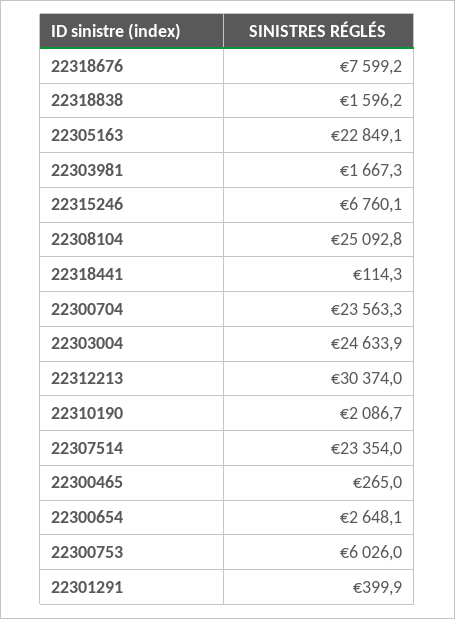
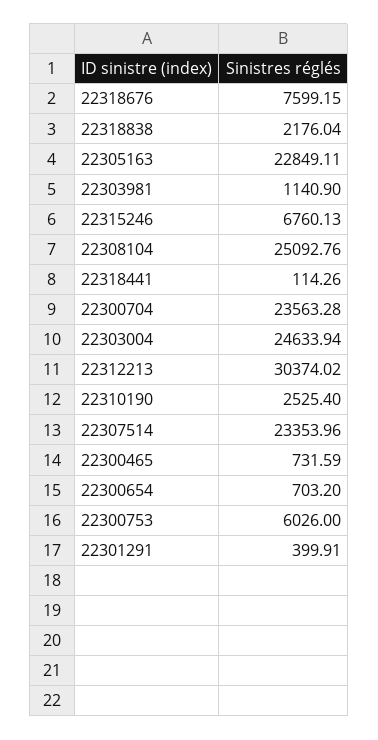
  {
    "22318676": 7599.15,
-   "22318838": 1596.2,
+   "22318838": 2176.04,
    "22305163": 22849.11,
-   "22303981": 1667.3,
+   "22303981": 1140.9,
    "22315246": 6760.13,
    "22308104": 25092.76,
    "22318441": 114.26,
    "22300704": 23563.28,
    "22303004": 24633.94,
    "22312213": 30374.02,
-   "22310190": 2086.7,
+   "22310190": 2525.4,
    "22307514": 23353.96,
-   "22300465": 265,
+   "22300465": 731.59,
-   "22300654": 2648.1,
+   "22300654": 703.2,
    "22300753": 6026,
    "22301291": 399.91
  }

